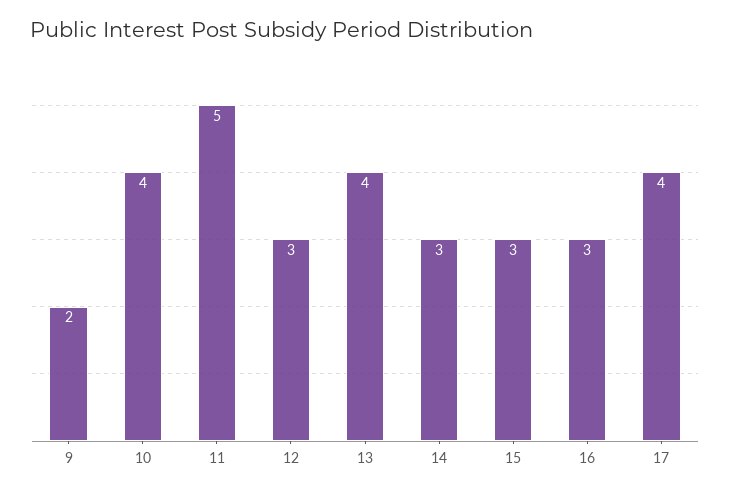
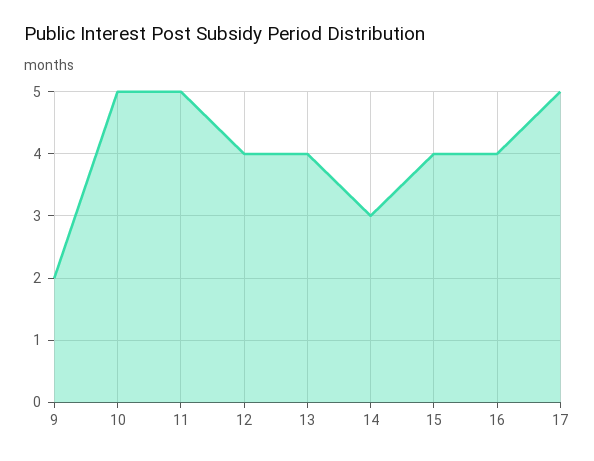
  {
    "9": 2,
-   "10": 4,
+   "10": 5,
    "11": 5,
-   "12": 3,
+   "12": 4,
    "13": 4,
    "14": 3,
-   "15": 3,
+   "15": 4,
-   "16": 3,
+   "16": 4,
-   "17": 4
+   "17": 5
  }

